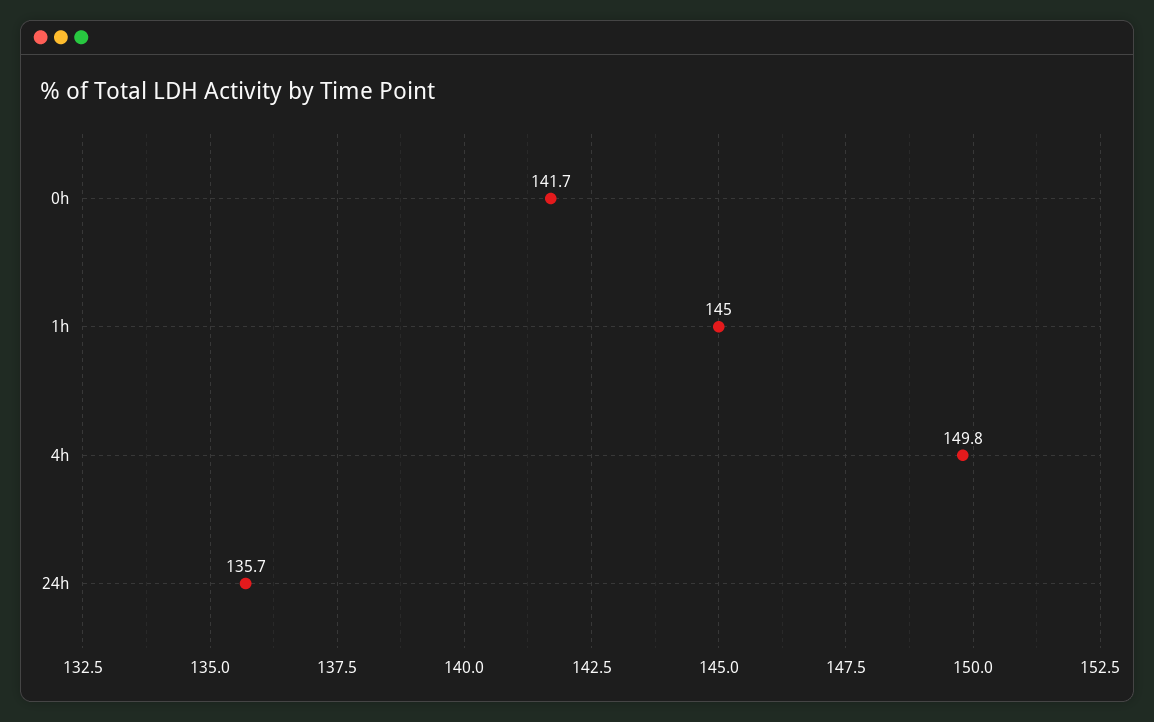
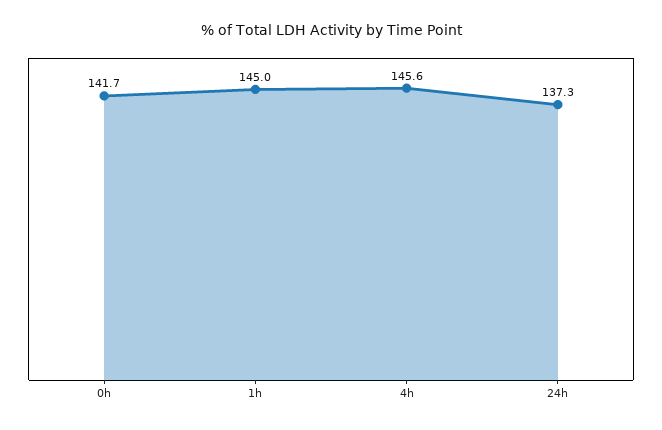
  {
    "0h": 141.7,
    "1h": 145,
-   "4h": 149.8,
+   "4h": 145.6,
-   "24h": 135.7
+   "24h": 137.3
  }

